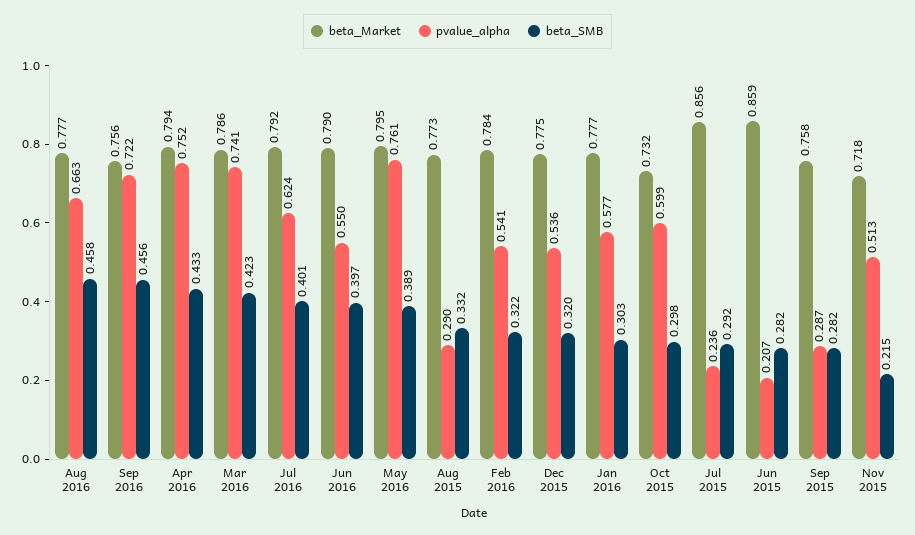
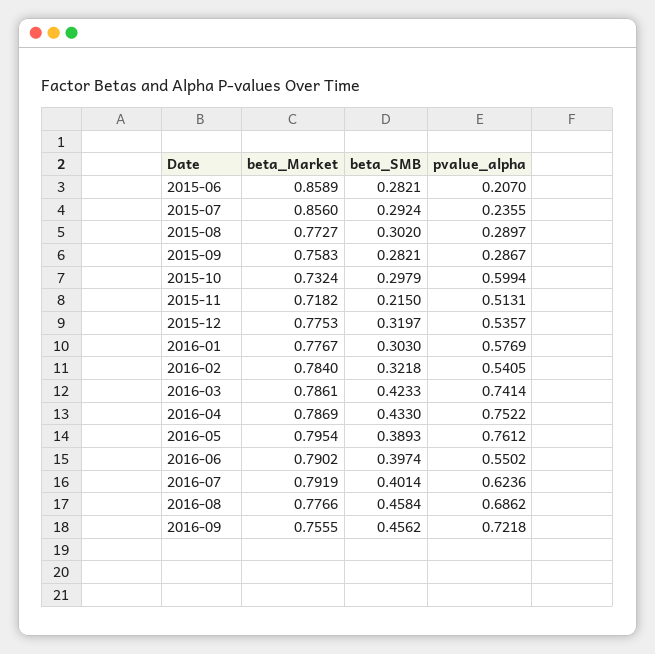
  {
    "beta_Market": {
      "Aug 2016": 0.7766,
      "Sep 2016": 0.7555,
-     "Apr 2016": 0.794,
+     "Apr 2016": 0.7869,
      "Mar 2016": 0.7861,
      "Jul 2016": 0.7919,
      "Jun 2016": 0.7902,
      "May 2016": 0.7954,
      "Aug 2015": 0.7727,
      "Feb 2016": 0.784,
      "Dec 2015": 0.7753,
      "Jan 2016": 0.7767,
      "Oct 2015": 0.7324,
      "Jul 2015": 0.856,
      "Jun 2015": 0.8589,
      "Sep 2015": 0.7583,
      "Nov 2015": 0.7182
    },
    "pvalue_alpha": {
-     "Aug 2016": 0.663,
+     "Aug 2016": 0.6862,
      "Sep 2016": 0.7218,
      "Apr 2016": 0.7522,
      "Mar 2016": 0.7414,
      "Jul 2016": 0.6236,
      "Jun 2016": 0.5502,
      "May 2016": 0.7612,
      "Aug 2015": 0.2897,
      "Feb 2016": 0.5405,
      "Dec 2015": 0.5357,
      "Jan 2016": 0.5769,
      "Oct 2015": 0.5994,
      "Jul 2015": 0.2355,
      "Jun 2015": 0.207,
      "Sep 2015": 0.2867,
      "Nov 2015": 0.5131
    },
    "beta_SMB": {
      "Aug 2016": 0.4584,
      "Sep 2016": 0.4562,
      "Apr 2016": 0.433,
      "Mar 2016": 0.4233,
      "Jul 2016": 0.4014,
      "Jun 2016": 0.3974,
      "May 2016": 0.3893,
-     "Aug 2015": 0.332,
+     "Aug 2015": 0.302,
      "Feb 2016": 0.3218,
      "Dec 2015": 0.3197,
      "Jan 2016": 0.303,
      "Oct 2015": 0.2979,
      "Jul 2015": 0.2924,
      "Jun 2015": 0.2821,
      "Sep 2015": 0.2821,
      "Nov 2015": 0.215
    }
  }

